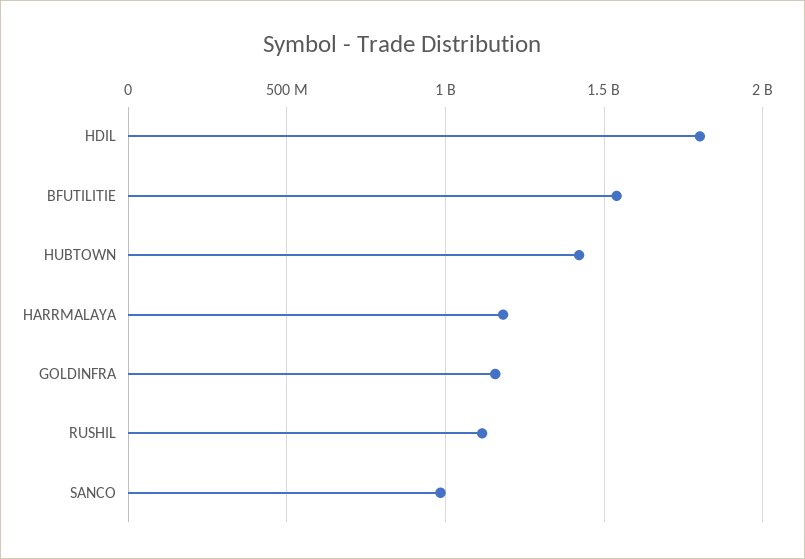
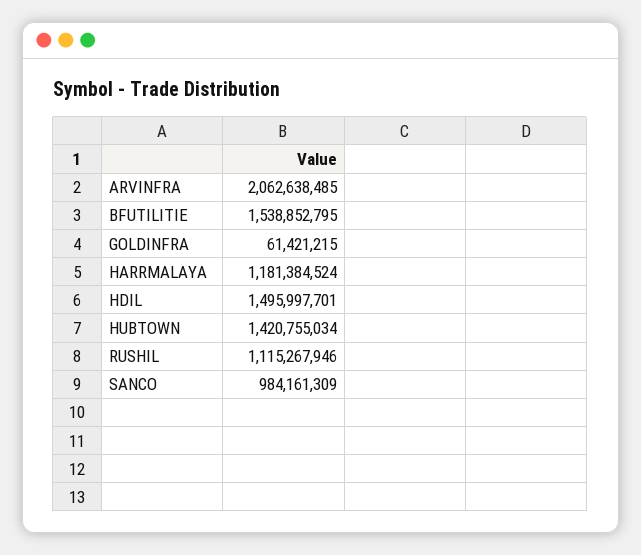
  {
-   "HDIL": 1800000000,
+   "HDIL": 1495997701,
    "BFUTILITIE": 1538852795,
    "HUBTOWN": 1420755034,
    "HARRMALAYA": 1181384524,
-   "GOLDINFRA": 1150000000,
+   "GOLDINFRA": 61421215,
    "RUSHIL": 1115267946,
-   "SANCO": 984161309
+   "SANCO": 984161309,
+   "ARVINFRA": 2062638485
  }

